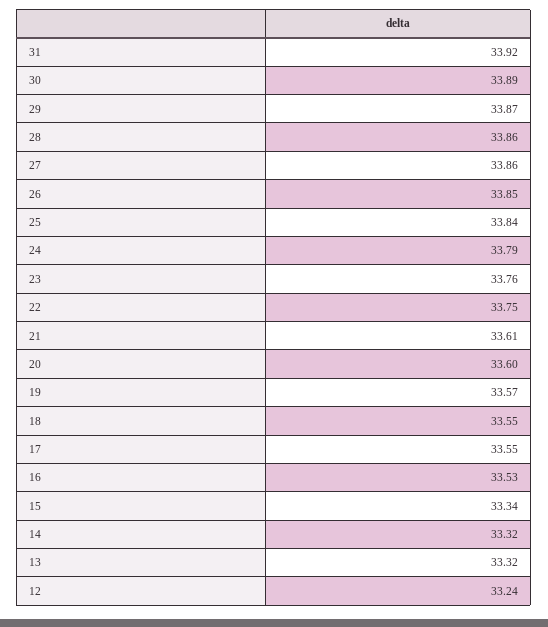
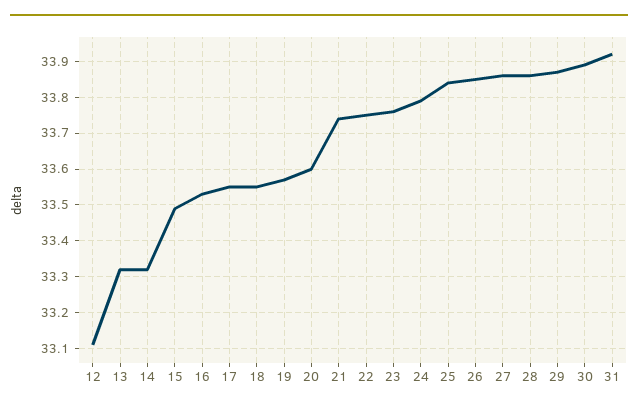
  {
    "31": 33.92,
    "30": 33.89,
    "29": 33.87,
    "28": 33.86,
    "27": 33.86,
    "26": 33.85,
    "25": 33.84,
    "24": 33.79,
    "23": 33.76,
    "22": 33.75,
-   "21": 33.61,
+   "21": 33.75,
    "20": 33.6,
    "19": 33.57,
    "18": 33.55,
    "17": 33.55,
    "16": 33.53,
-   "15": 33.34,
+   "15": 33.5,
    "14": 33.32,
    "13": 33.32,
-   "12": 33.24
+   "12": 33.1
  }

